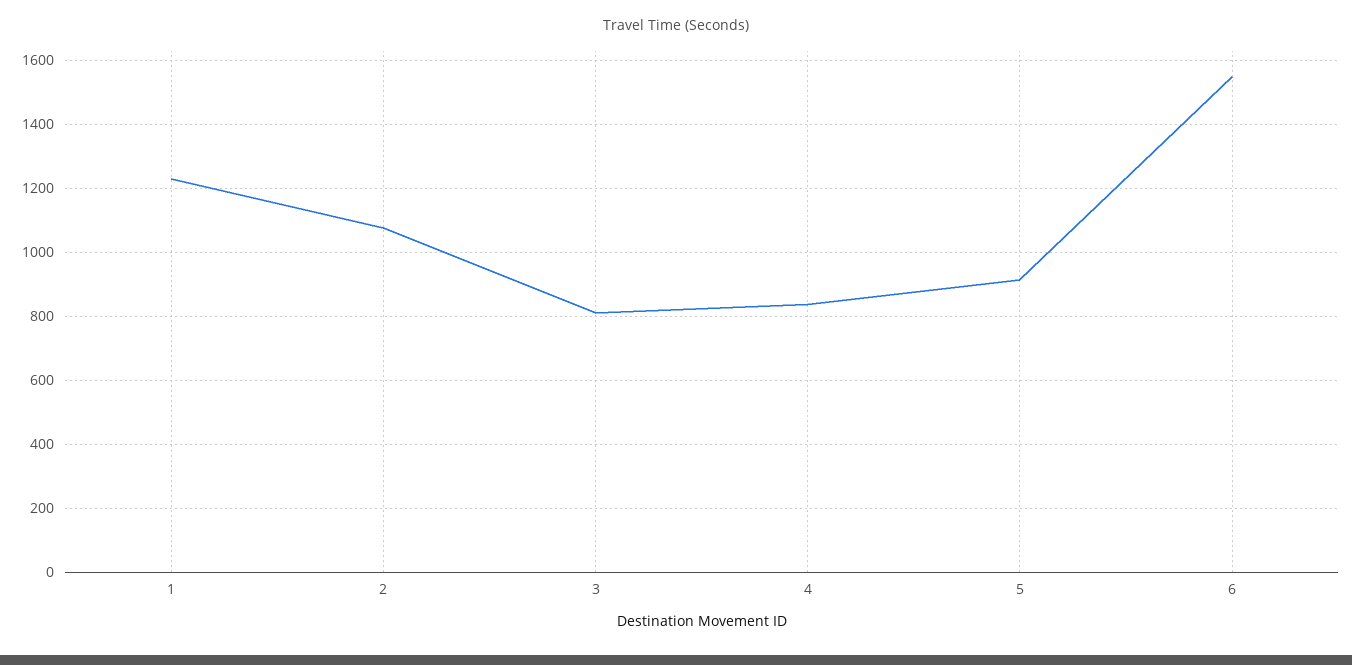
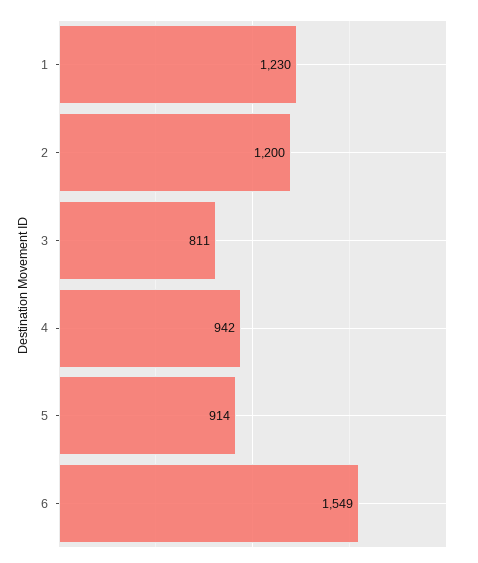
  {
    "1": 1230,
-   "2": 1080,
+   "2": 1200,
    "3": 811,
-   "4": 840,
+   "4": 942,
    "5": 914,
    "6": 1549
  }

